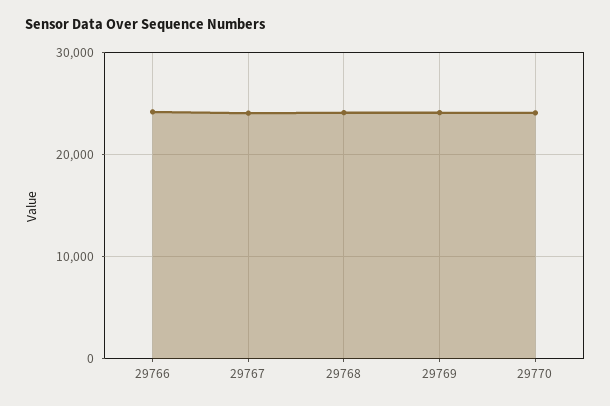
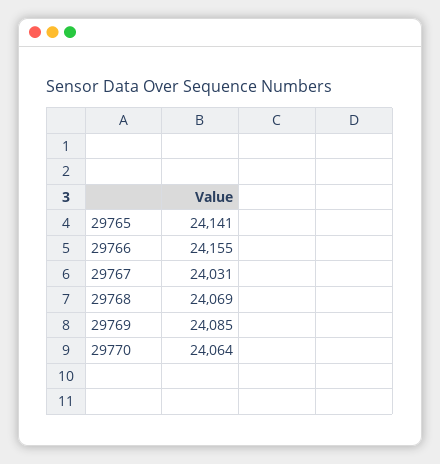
  {
    "29766": 24155,
    "29767": 24031,
    "29768": 24069,
    "29769": 24085,
-   "29770": 24064
+   "29770": 24064,
+   "29765": 24141
  }

